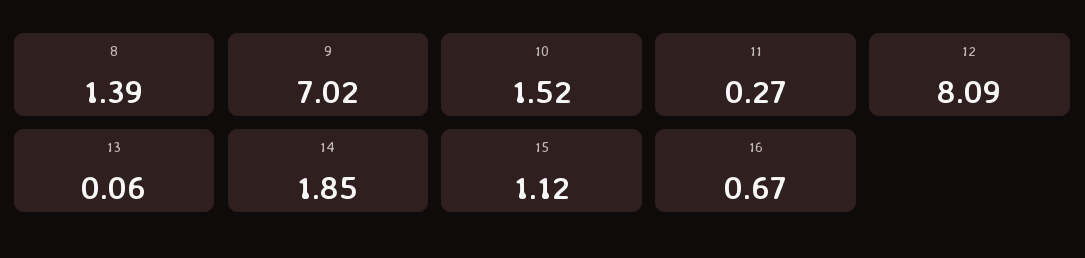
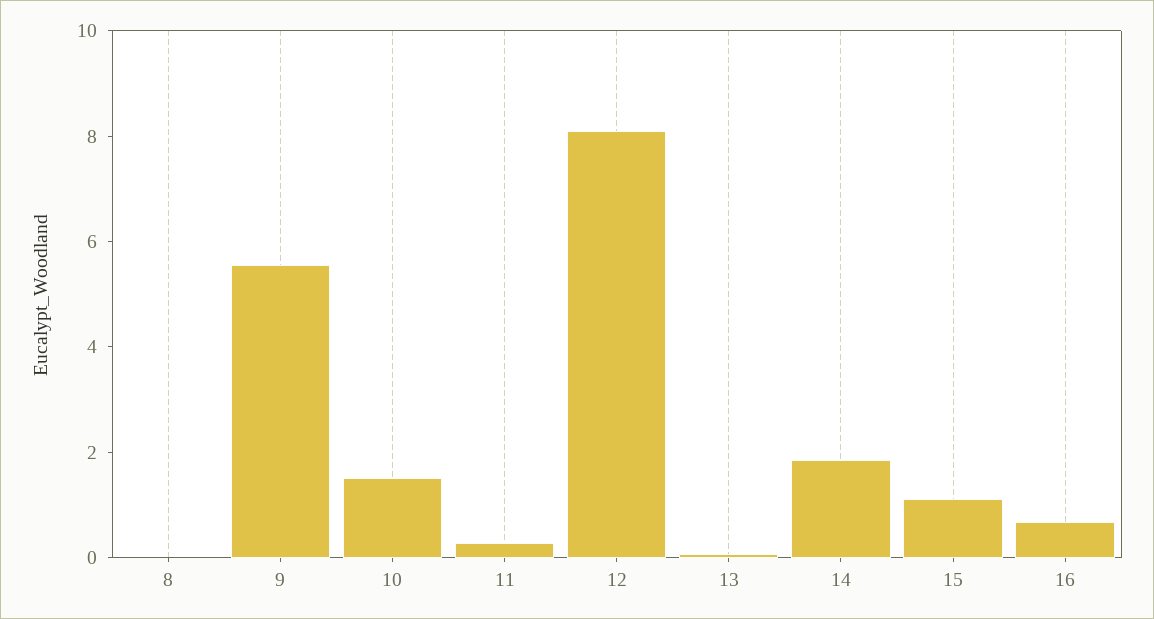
  {
-   "8": 1.39,
+   "8": 0,
-   "9": 7.02,
+   "9": 5.5,
    "10": 1.52,
    "11": 0.27,
    "12": 8.09,
    "13": 0.06,
    "14": 1.85,
    "15": 1.12,
    "16": 0.67
  }

